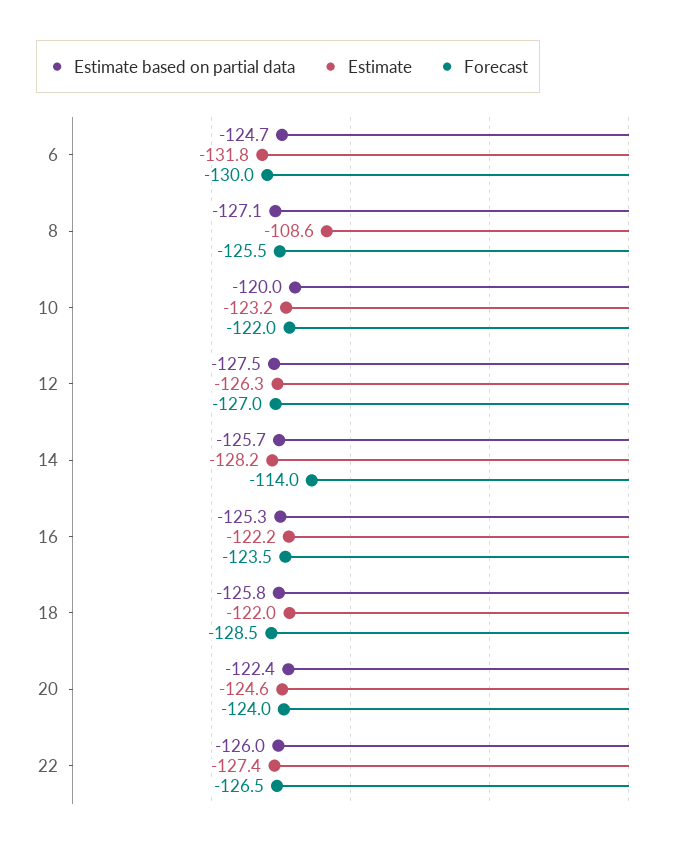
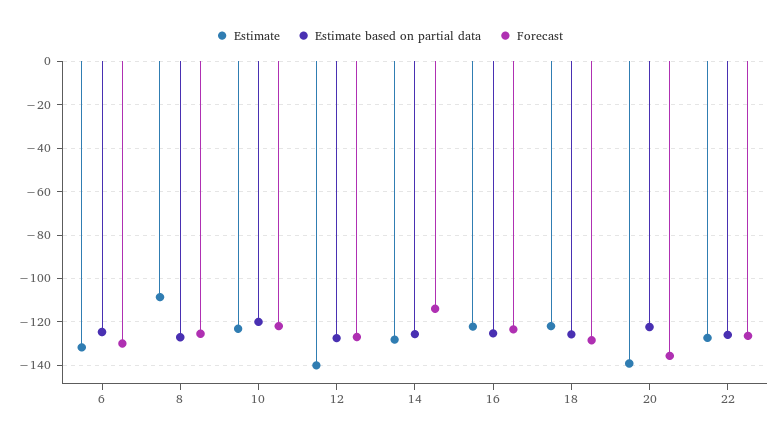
  {
    "Estimate based on partial data": {
      "6": -124.7,
      "8": -127.1,
      "10": -120,
      "12": -127.5,
      "14": -125.7,
      "16": -125.3,
      "18": -125.8,
      "20": -122.4,
      "22": -126
    },
    "Estimate": {
      "6": -131.8,
      "8": -108.6,
      "10": -123.2,
-     "12": -126.3,
+     "12": -140,
      "14": -128.2,
      "16": -122.2,
      "18": -122,
-     "20": -124.6,
+     "20": -140,
      "22": -127.4
    },
    "Forecast": {
      "6": -130,
      "8": -125.5,
      "10": -122,
      "12": -127,
      "14": -114,
      "16": -123.5,
      "18": -128.5,
-     "20": -124,
+     "20": -135,
      "22": -126.5
    }
  }

